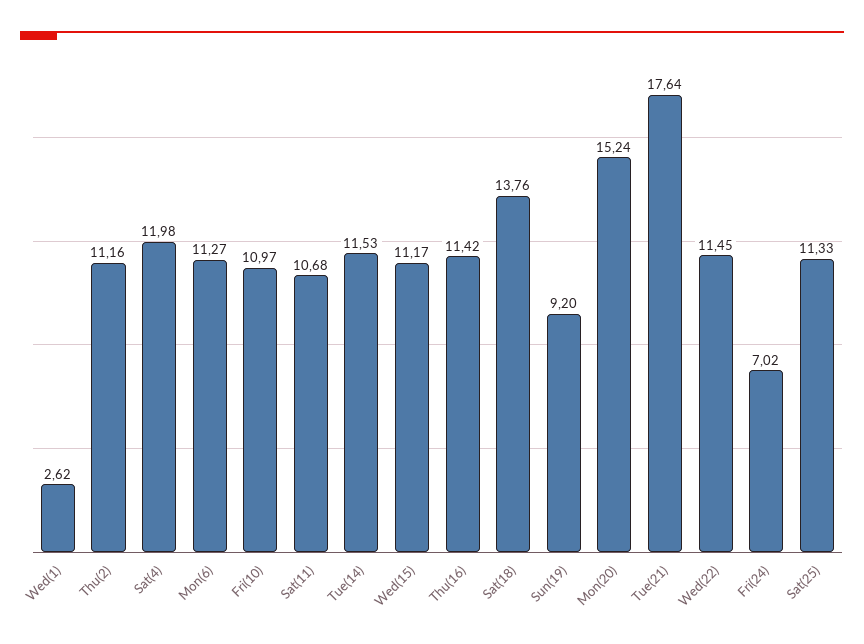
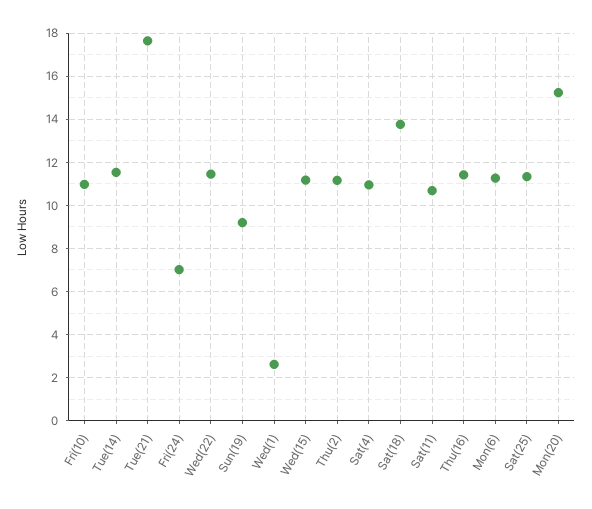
  {
    "Wed(1)": 2.62,
    "Thu(2)": 11.16,
-   "Sat(4)": 11.98,
+   "Sat(4)": 11,
    "Mon(6)": 11.27,
    "Fri(10)": 10.97,
    "Sat(11)": 10.68,
    "Tue(14)": 11.53,
    "Wed(15)": 11.17,
    "Thu(16)": 11.42,
    "Sat(18)": 13.76,
    "Sun(19)": 9.2,
    "Mon(20)": 15.24,
    "Tue(21)": 17.64,
    "Wed(22)": 11.45,
    "Fri(24)": 7.02,
    "Sat(25)": 11.33
  }

